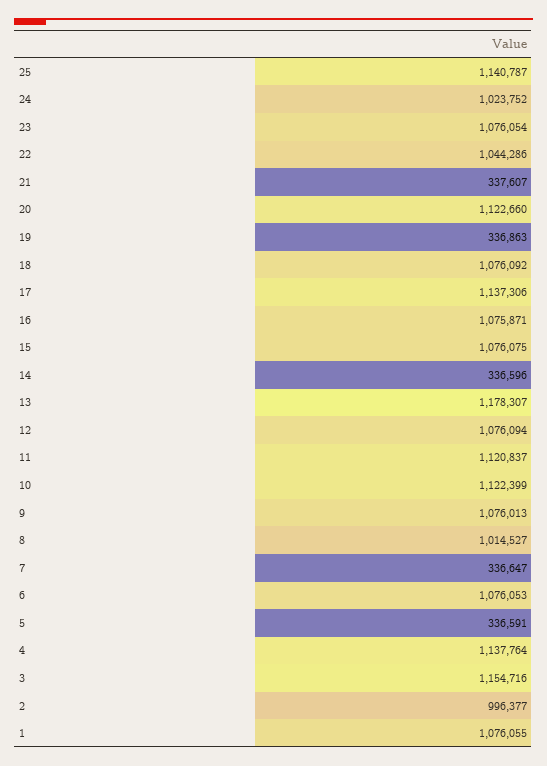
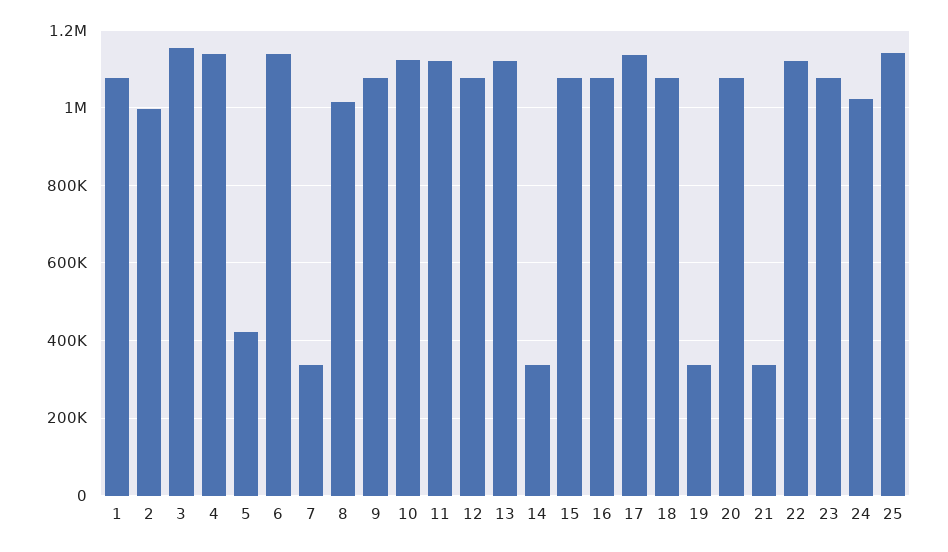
  {
    "25": 1140787,
    "24": 1023752,
    "23": 1076054,
-   "22": 1044286,
+   "22": 1120000,
    "21": 337607,
-   "20": 1122660,
+   "20": 1080000,
    "19": 336863,
    "18": 1076092,
    "17": 1137306,
    "16": 1075871,
    "15": 1076075,
    "14": 336596,
-   "13": 1178307,
+   "13": 1120000,
    "12": 1076094,
    "11": 1120837,
    "10": 1122399,
    "9": 1076013,
    "8": 1014527,
    "7": 336647,
-   "6": 1076053,
+   "6": 1140000,
-   "5": 336591,
+   "5": 420000,
    "4": 1137764,
    "3": 1154716,
    "2": 996377,
    "1": 1076055
  }

